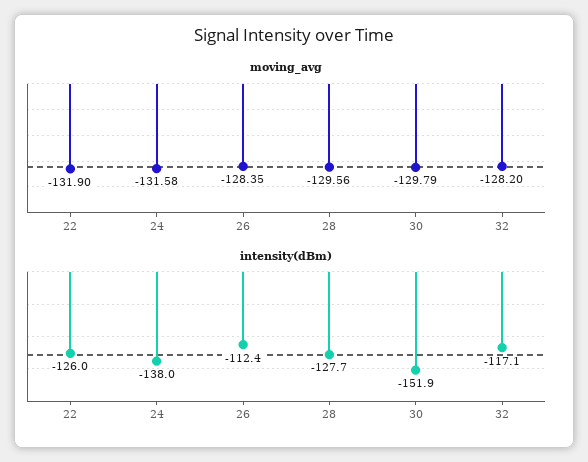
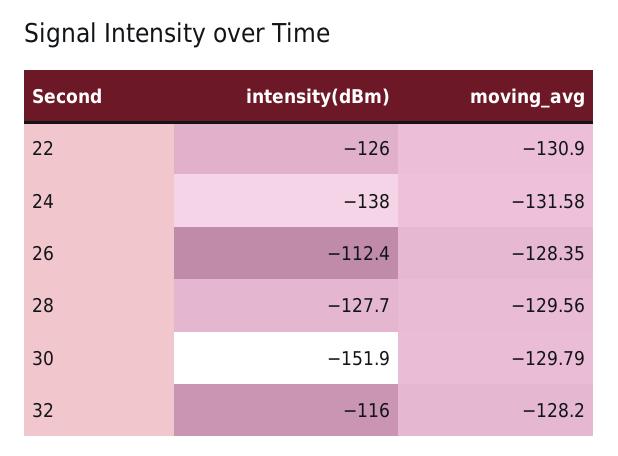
  {
    "moving_avg": {
-     "22": -131.9,
+     "22": -130.9,
      "24": -131.58,
      "26": -128.35,
      "28": -129.56,
      "30": -129.79,
      "32": -128.2
    },
    "intensity(dBm)": {
      "22": -126,
      "24": -138,
      "26": -112.4,
      "28": -127.7,
      "30": -151.9,
-     "32": -117.1
+     "32": -116
    }
  }

